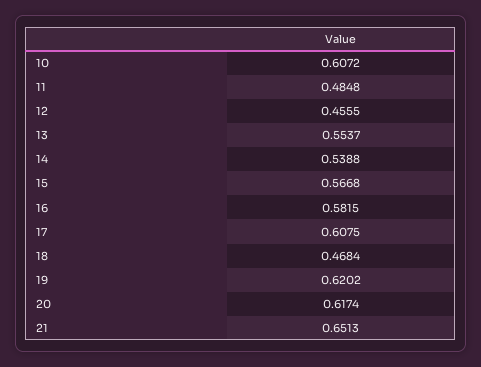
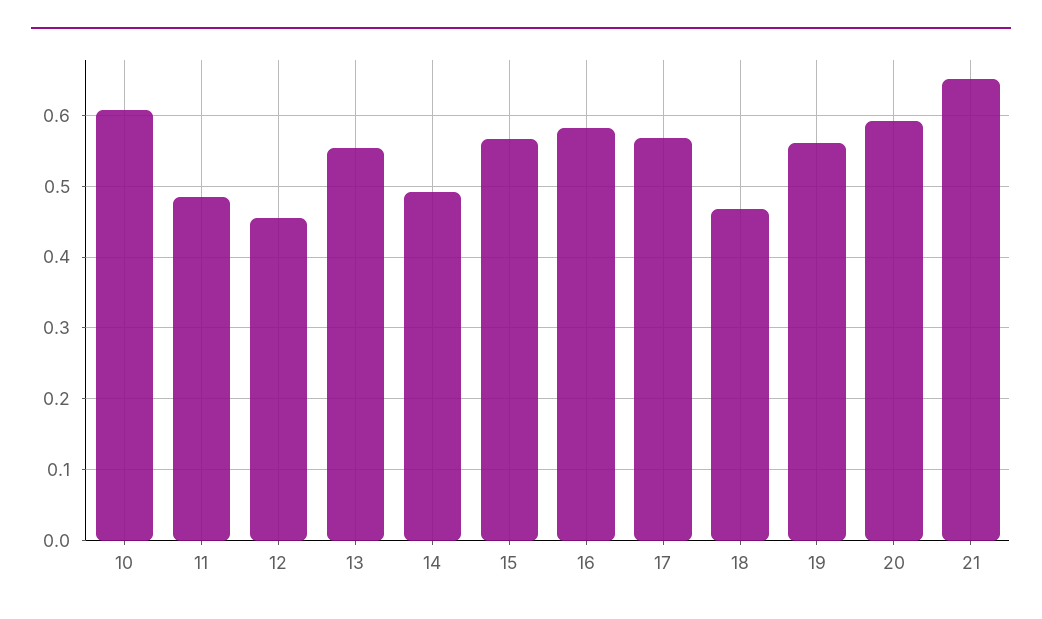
  {
    "10": 0.6072,
    "11": 0.4848,
    "12": 0.4555,
    "13": 0.5537,
-   "14": 0.5388,
+   "14": 0.49,
    "15": 0.5668,
    "16": 0.5815,
-   "17": 0.6075,
+   "17": 0.57,
    "18": 0.4684,
-   "19": 0.6202,
+   "19": 0.56,
-   "20": 0.6174,
+   "20": 0.59,
    "21": 0.6513
  }

